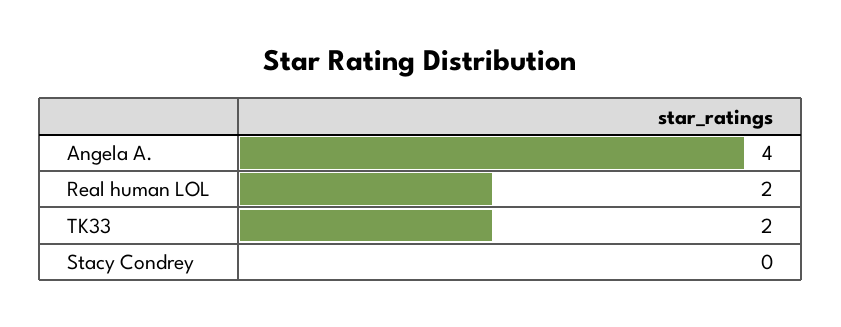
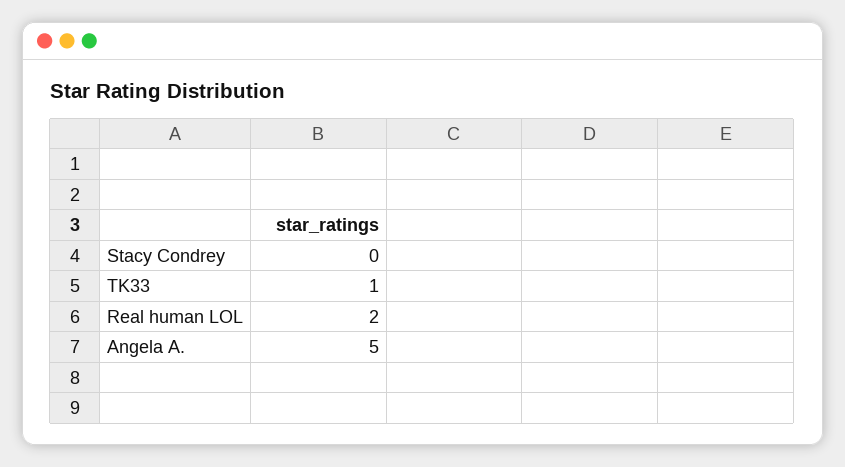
  {
-   "Angela A.": 4,
+   "Angela A.": 5,
    "Real human LOL": 2,
-   "TK33": 2,
+   "TK33": 1,
    "Stacy Condrey": 0
  }

